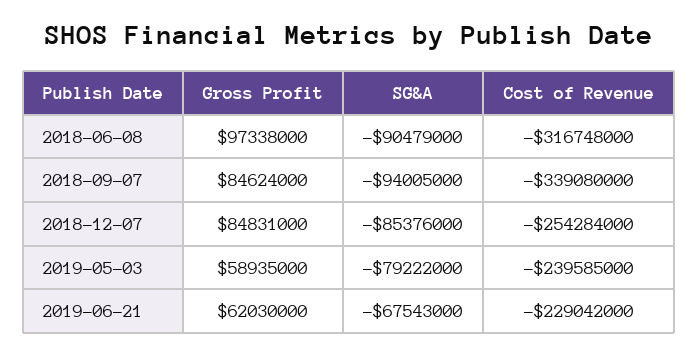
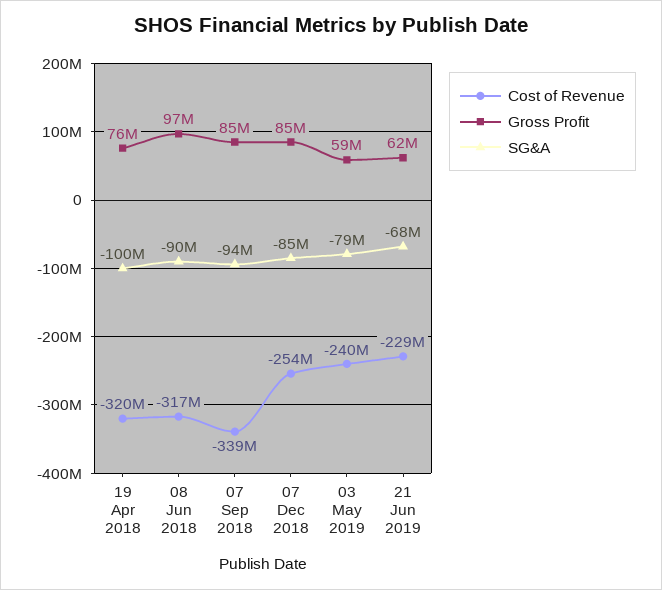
  {
    "Gross Profit": {
      "2018-06-08": 97338000,
      "2018-09-07": 84624000,
      "2018-12-07": 84831000,
      "2019-05-03": 58935000,
-     "2019-06-21": 62030000
+     "2019-06-21": 62030000,
+     "19 Apr 2018": 76000000
    },
    "SG&A": {
      "2018-06-08": -90479000,
      "2018-09-07": -94005000,
      "2018-12-07": -85376000,
      "2019-05-03": -79222000,
-     "2019-06-21": -67543000
+     "2019-06-21": -67543000,
+     "19 Apr 2018": -100000000
    },
    "Cost of Revenue": {
      "2018-06-08": -316748000,
      "2018-09-07": -339080000,
      "2018-12-07": -254284000,
      "2019-05-03": -239585000,
-     "2019-06-21": -229042000
+     "2019-06-21": -229042000,
+     "19 Apr 2018": -320000000
    }
  }

